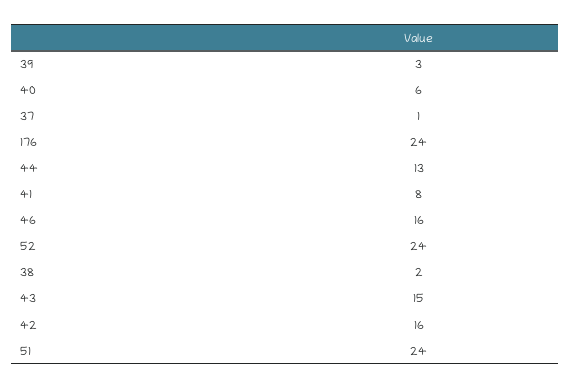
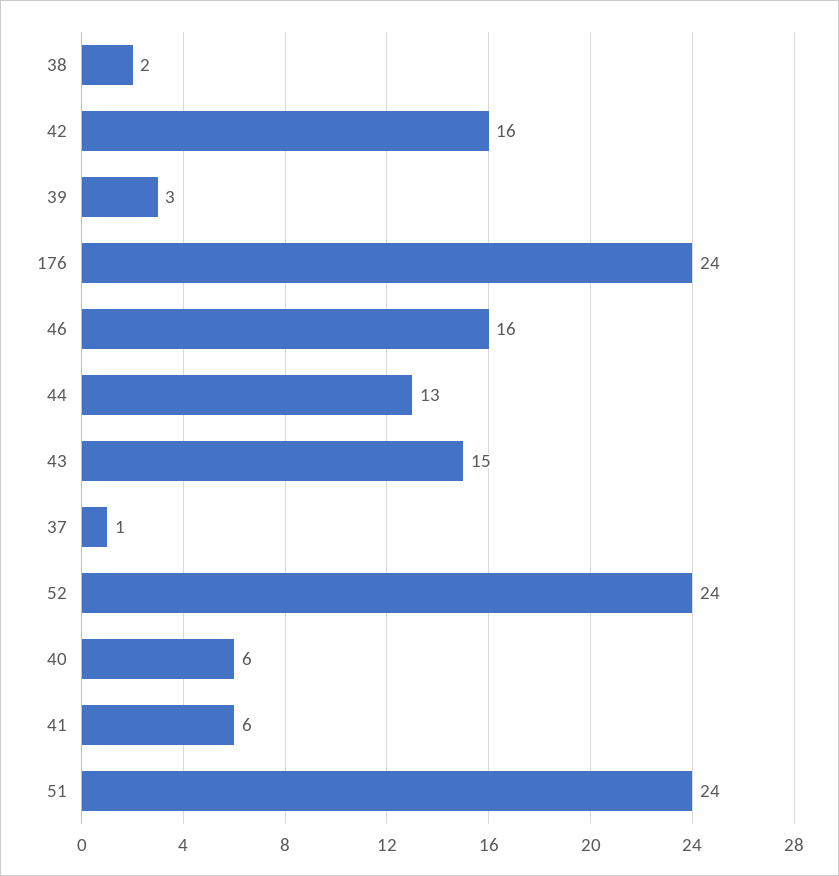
  {
    "39": 3,
    "40": 6,
    "37": 1,
    "176": 24,
    "44": 13,
-   "41": 8,
+   "41": 6,
    "46": 16,
    "52": 24,
    "38": 2,
    "43": 15,
    "42": 16,
    "51": 24
  }

